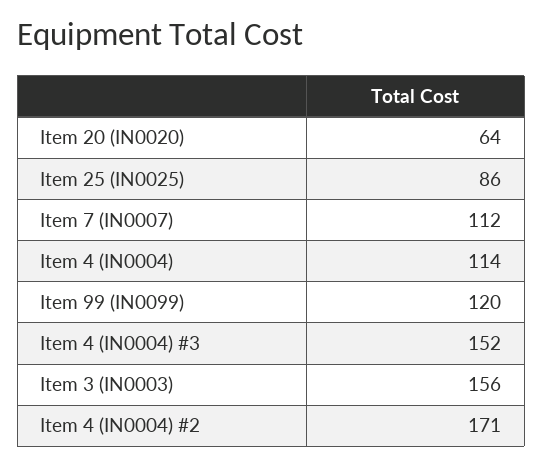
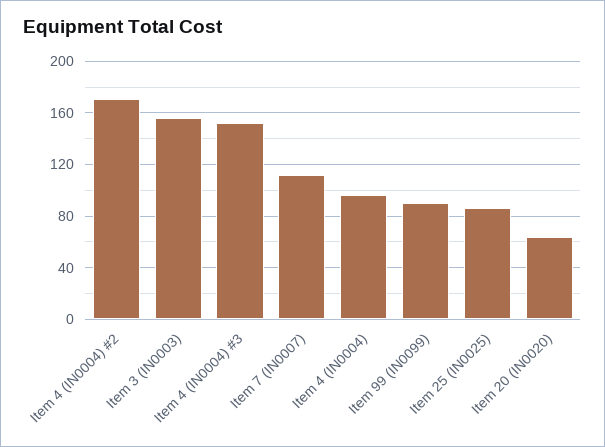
  {
    "Item 20 (IN0020)": 64,
    "Item 25 (IN0025)": 86,
    "Item 7 (IN0007)": 112,
-   "Item 4 (IN0004)": 114,
+   "Item 4 (IN0004)": 95,
-   "Item 99 (IN0099)": 120,
+   "Item 99 (IN0099)": 90,
    "Item 4 (IN0004) #3": 152,
    "Item 3 (IN0003)": 156,
    "Item 4 (IN0004) #2": 171
  }

